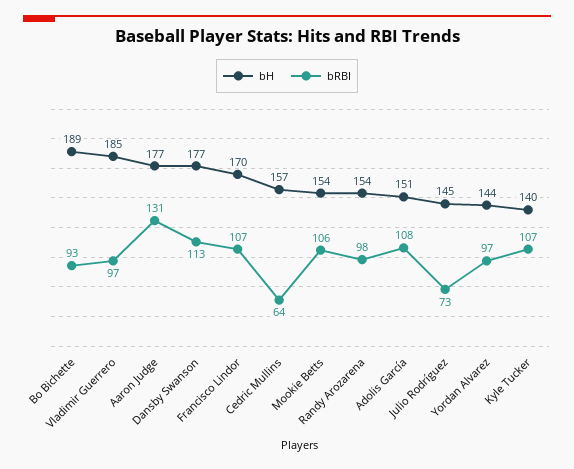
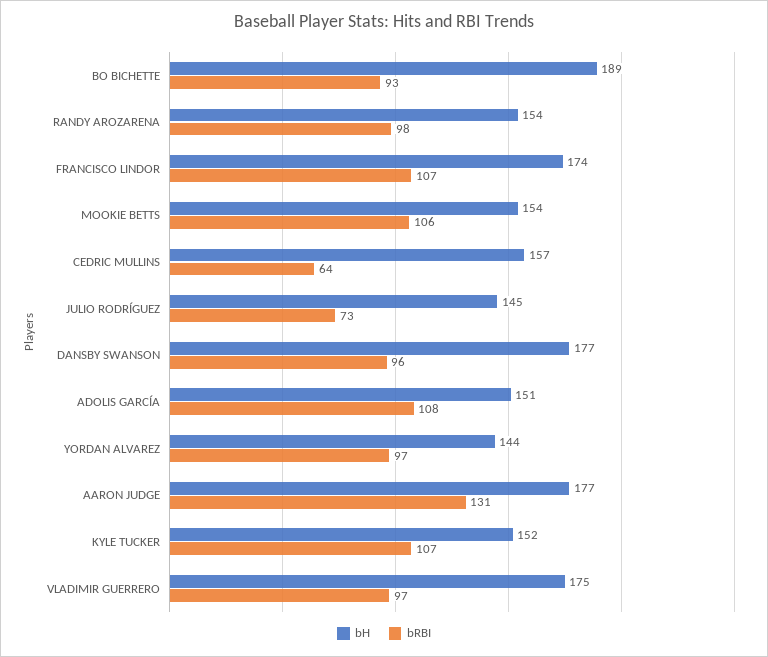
  {
    "bH": {
      "Bo Bichette": 189,
-     "Vladimir Guerrero": 185,
+     "Vladimir Guerrero": 175,
      "Aaron Judge": 177,
      "Dansby Swanson": 177,
-     "Francisco Lindor": 170,
+     "Francisco Lindor": 174,
      "Cedric Mullins": 157,
      "Mookie Betts": 154,
      "Randy Arozarena": 154,
      "Adolis García": 151,
      "Julio Rodríguez": 145,
      "Yordan Alvarez": 144,
-     "Kyle Tucker": 140
+     "Kyle Tucker": 152
    },
    "bRBI": {
      "Bo Bichette": 93,
      "Vladimir Guerrero": 97,
      "Aaron Judge": 131,
-     "Dansby Swanson": 113,
+     "Dansby Swanson": 96,
      "Francisco Lindor": 107,
      "Cedric Mullins": 64,
      "Mookie Betts": 106,
      "Randy Arozarena": 98,
      "Adolis García": 108,
      "Julio Rodríguez": 73,
      "Yordan Alvarez": 97,
      "Kyle Tucker": 107
    }
  }

